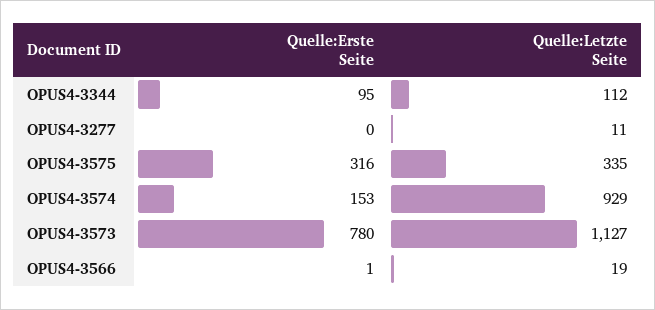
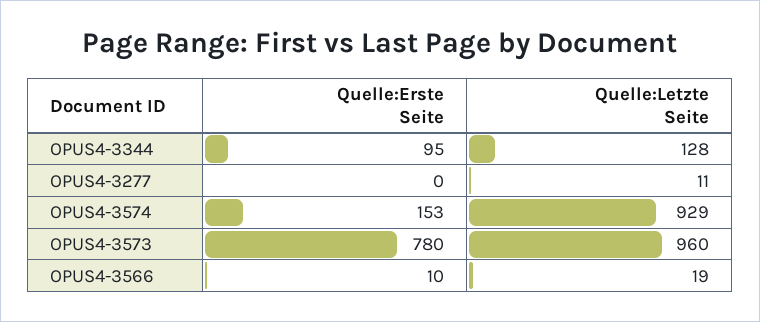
  {
    "Quelle:Erste Seite": {
      "OPUS4-3344": 95,
      "OPUS4-3277": 0,
-     "OPUS4-3575": 316,
      "OPUS4-3574": 153,
      "OPUS4-3573": 780,
-     "OPUS4-3566": 1
+     "OPUS4-3566": 10
    },
    "Quelle:Letzte Seite": {
-     "OPUS4-3344": 112,
+     "OPUS4-3344": 128,
      "OPUS4-3277": 11,
-     "OPUS4-3575": 335,
      "OPUS4-3574": 929,
-     "OPUS4-3573": 1127,
+     "OPUS4-3573": 960,
      "OPUS4-3566": 19
    }
  }

